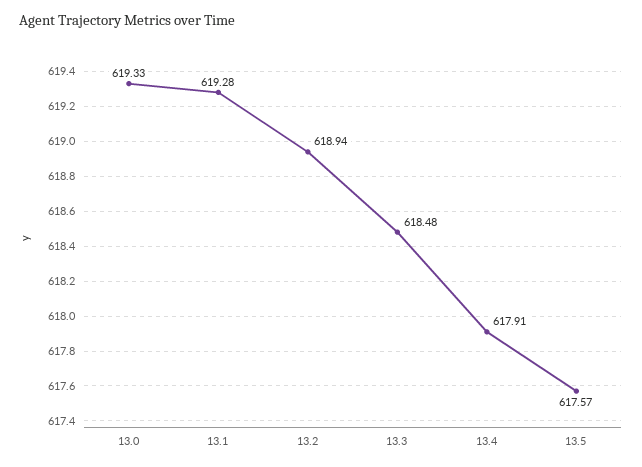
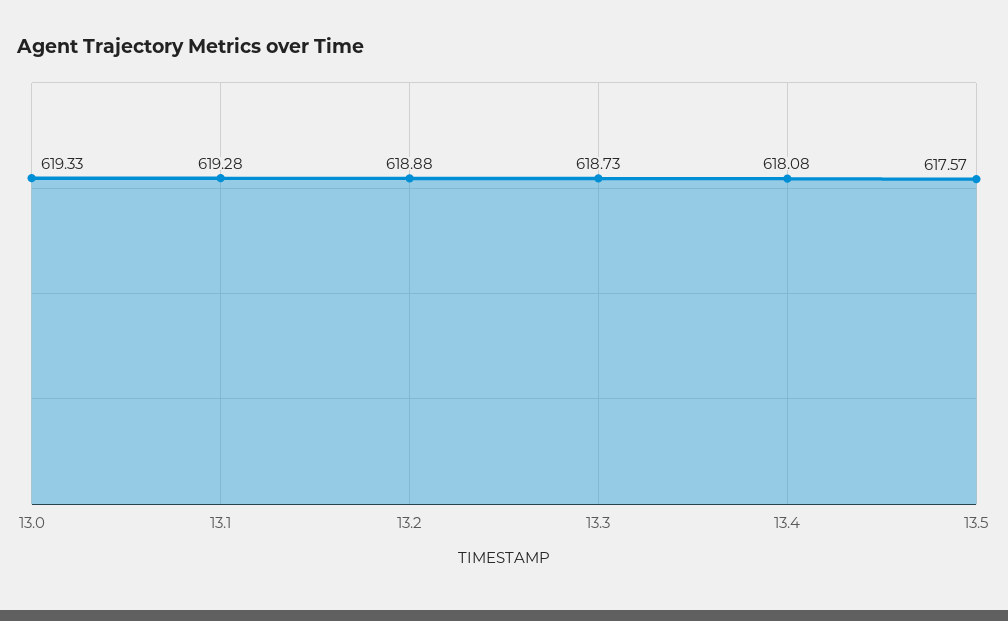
  {
    "13.0": 619.33,
    "13.1": 619.28,
-   "13.2": 618.94,
+   "13.2": 618.88,
-   "13.3": 618.48,
+   "13.3": 618.73,
-   "13.4": 617.91,
+   "13.4": 618.08,
    "13.5": 617.57
  }

